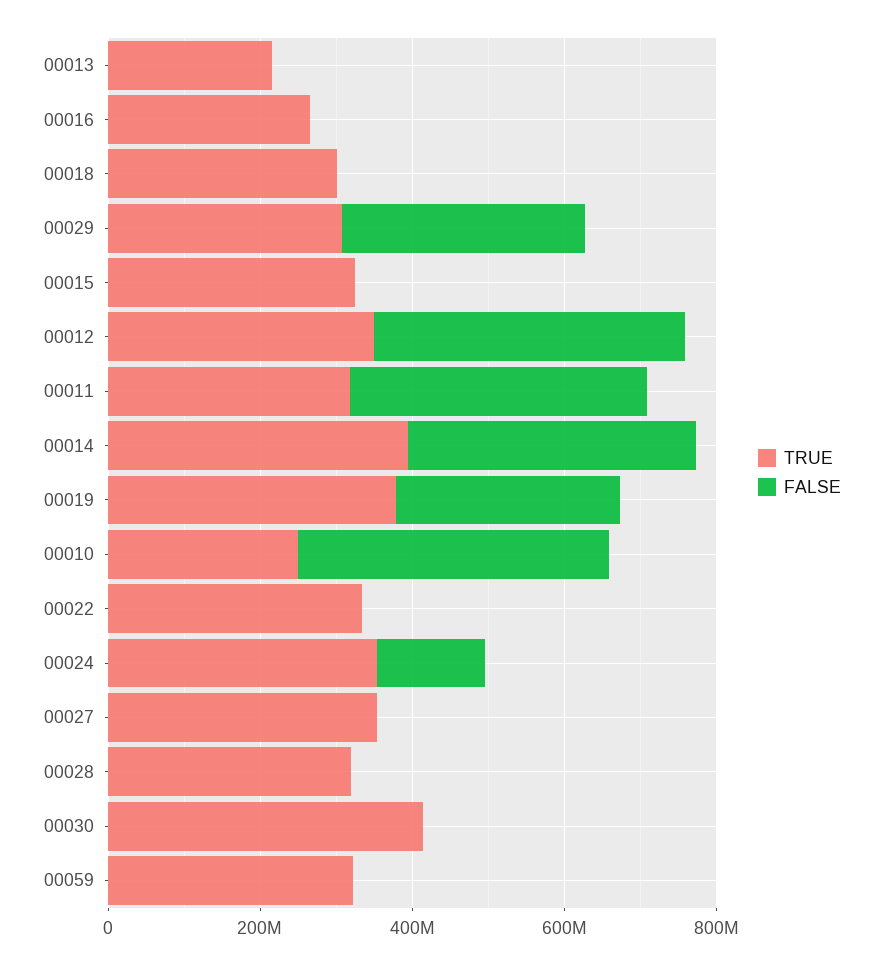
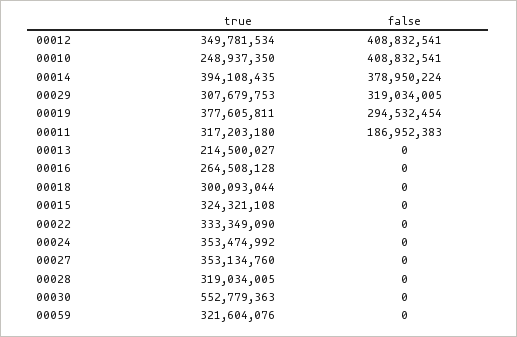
  {
    "TRUE": {
      "00013": 214500027,
      "00016": 264508128,
      "00018": 300093044,
      "00029": 307679753,
      "00015": 324321108,
      "00012": 349781534,
      "00011": 317203180,
      "00014": 394108435,
      "00019": 377605811,
      "00010": 248937350,
      "00022": 333349090,
      "00024": 353474992,
      "00027": 353134760,
      "00028": 319034005,
-     "00030": 400000000,
+     "00030": 552779363,
      "00059": 321604076
    },
    "FALSE": {
      "00013": 0,
      "00016": 0,
      "00018": 0,
      "00029": 319034005,
      "00015": 0,
      "00012": 408832541,
-     "00011": 400000000,
+     "00011": 186952383,
      "00014": 378950224,
      "00019": 294532454,
      "00010": 408832541,
      "00022": 0,
-     "00024": 150000000,
+     "00024": 0,
      "00027": 0,
      "00028": 0,
      "00030": 0,
      "00059": 0
    }
  }

